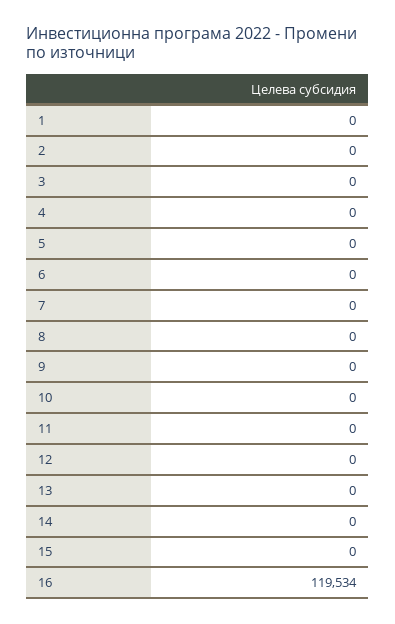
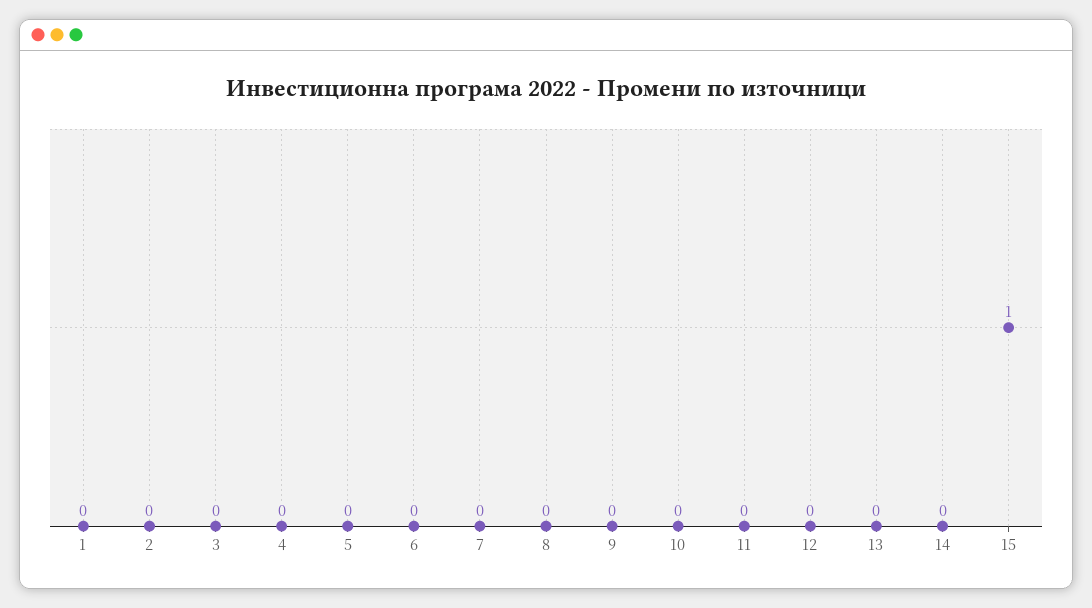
  {
    "1": 0,
    "2": 0,
    "3": 0,
    "4": 0,
    "5": 0,
    "6": 0,
    "7": 0,
    "8": 0,
    "9": 0,
    "10": 0,
    "11": 0,
    "12": 0,
    "13": 0,
    "14": 0,
-   "15": 0,
+   "15": 1
-   "16": 119534
  }

